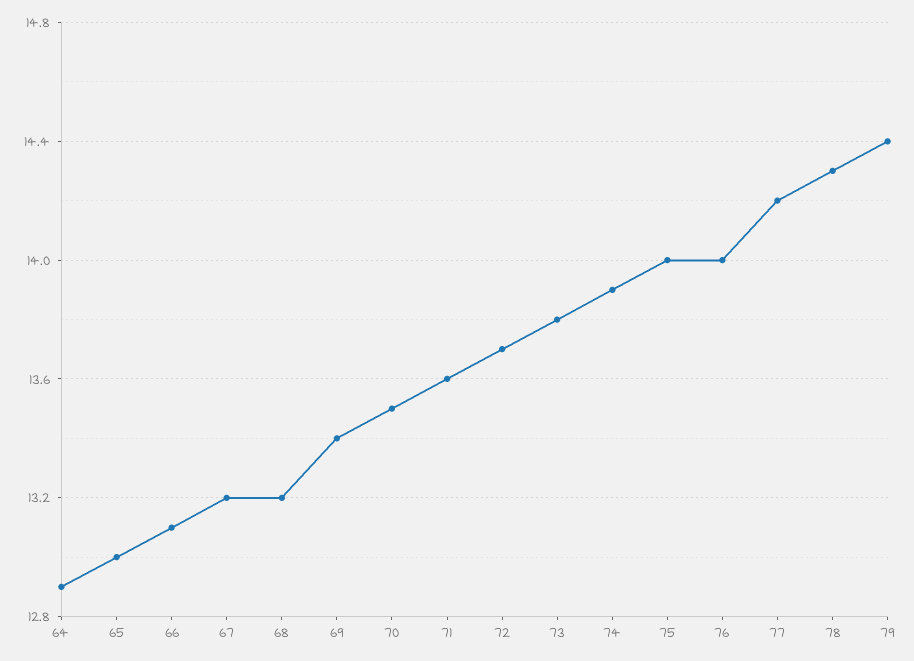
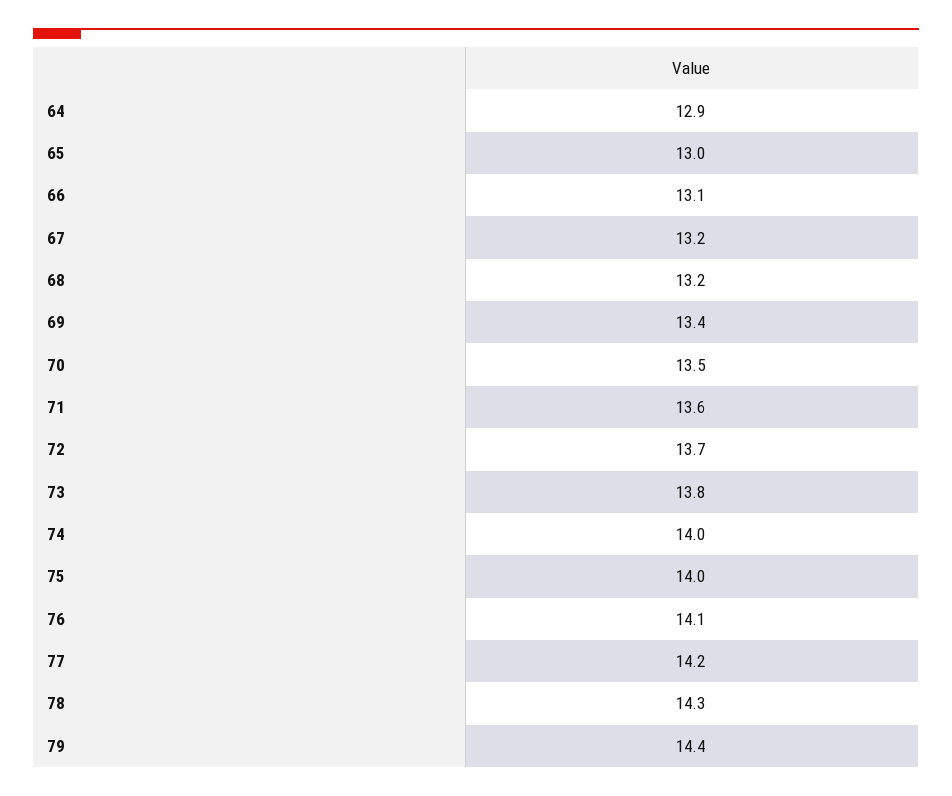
  {
    "64": 12.9,
    "65": 13,
    "66": 13.1,
    "67": 13.2,
    "68": 13.2,
    "69": 13.4,
    "70": 13.5,
    "71": 13.6,
    "72": 13.7,
    "73": 13.8,
-   "74": 13.9,
+   "74": 14,
    "75": 14,
-   "76": 14,
+   "76": 14.1,
    "77": 14.2,
    "78": 14.3,
    "79": 14.4
  }

